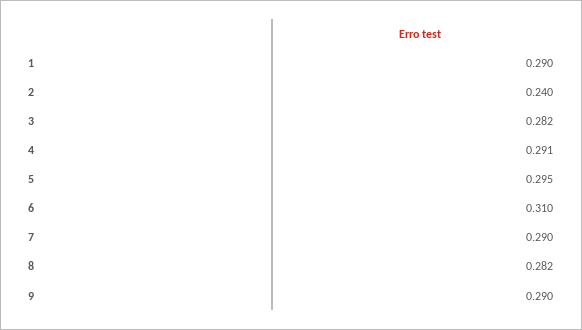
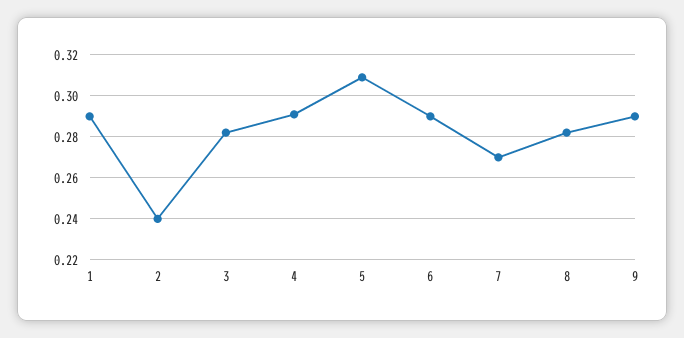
  {
    "1": 0.29,
    "2": 0.24,
    "3": 0.282,
    "4": 0.291,
-   "5": 0.295,
+   "5": 0.31,
-   "6": 0.31,
+   "6": 0.29,
-   "7": 0.29,
+   "7": 0.27,
    "8": 0.282,
    "9": 0.29
  }

